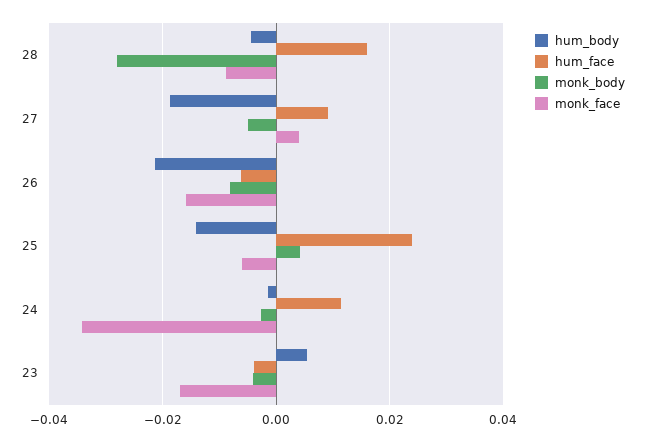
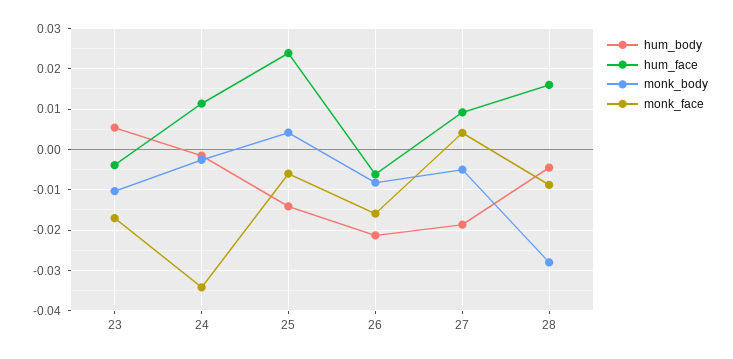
  {
    "hum_body": {
      "28": -0.004,
      "27": -0.018,
      "26": -0.022,
      "25": -0.014,
      "24": -0.002,
      "23": 0.006
    },
    "hum_face": {
      "28": 0.016,
      "27": 0.01,
      "26": -0.006,
      "25": 0.024,
      "24": 0.012,
      "23": -0.004
    },
    "monk_body": {
      "28": -0.028,
      "27": -0.006,
      "26": -0.008,
      "25": 0.004,
      "24": -0.002,
-     "23": -0.004
+     "23": -0.01
    },
    "monk_face": {
      "28": -0.008,
      "27": 0.004,
      "26": -0.016,
      "25": -0.006,
      "24": -0.034,
      "23": -0.018
    }
  }

